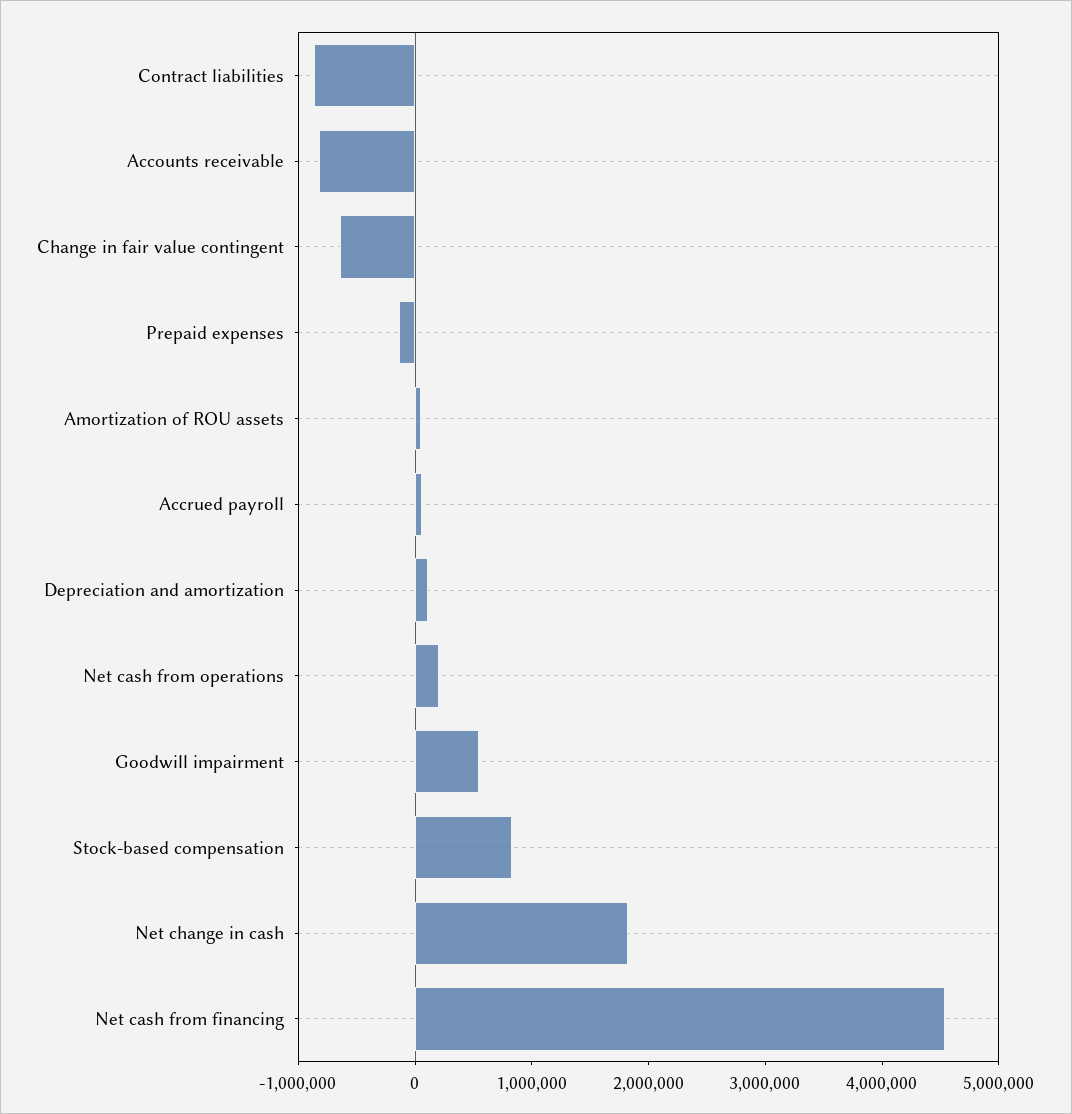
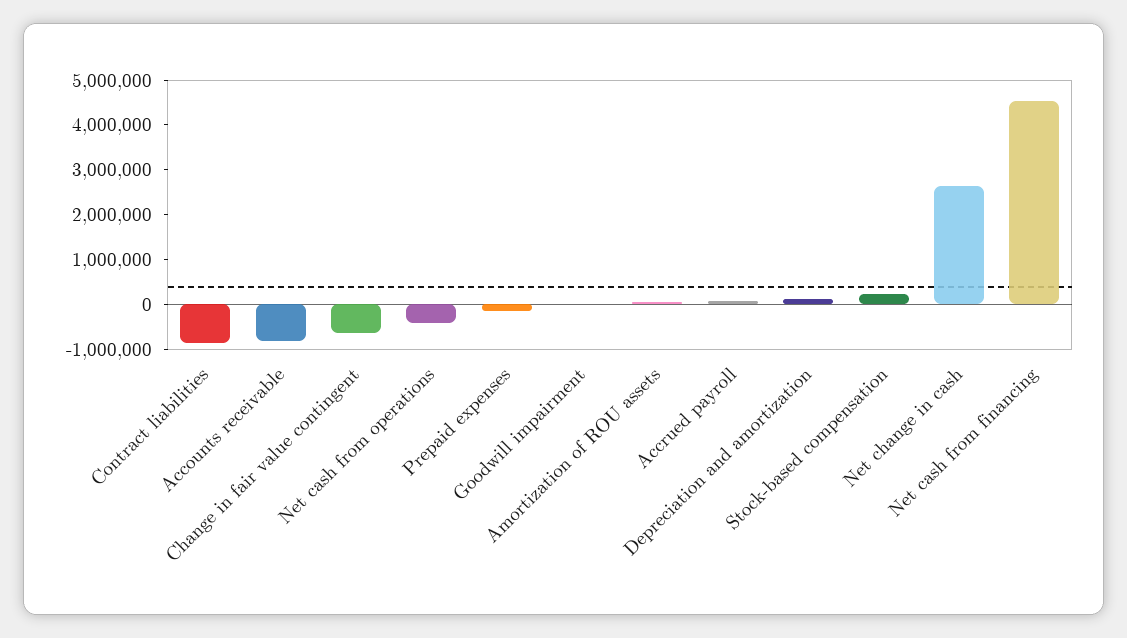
  {
    "Contract liabilities": -800000,
    "Accounts receivable": -800000,
    "Change in fair value contingent": -600000,
    "Prepaid expenses": -200000,
    "Amortization of ROU assets": 0,
    "Accrued payroll": 0,
    "Depreciation and amortization": 200000,
-   "Net cash from operations": 200000,
+   "Net cash from operations": -400000,
-   "Goodwill impairment": 600000,
+   "Goodwill impairment": 0,
-   "Stock-based compensation": 800000,
+   "Stock-based compensation": 200000,
-   "Net change in cash": 1800000,
+   "Net change in cash": 2600000,
    "Net cash from financing": 4600000
  }

